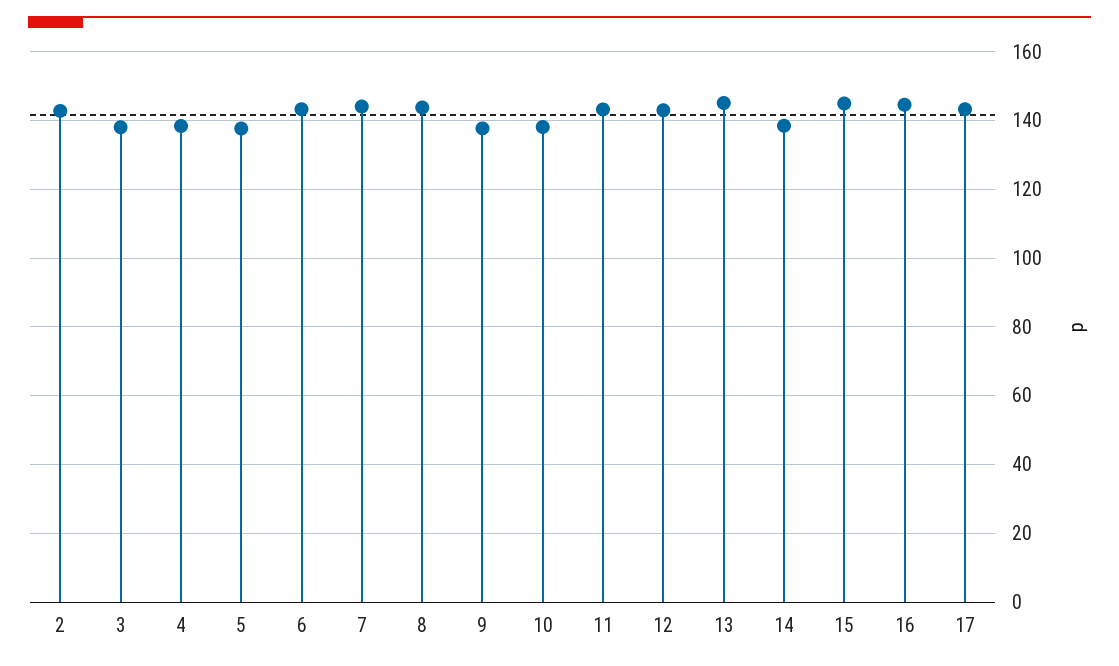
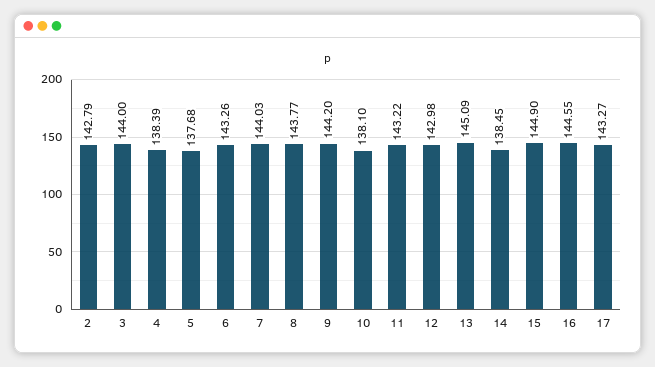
  {
    "2": 142.79,
-   "3": 138,
+   "3": 144,
    "4": 138.39,
    "5": 137.68,
    "6": 143.26,
    "7": 144.03,
    "8": 143.77,
-   "9": 138,
+   "9": 144.2,
    "10": 138.1,
    "11": 143.22,
    "12": 142.98,
    "13": 145.09,
    "14": 138.45,
    "15": 144.9,
    "16": 144.55,
    "17": 143.27
  }

